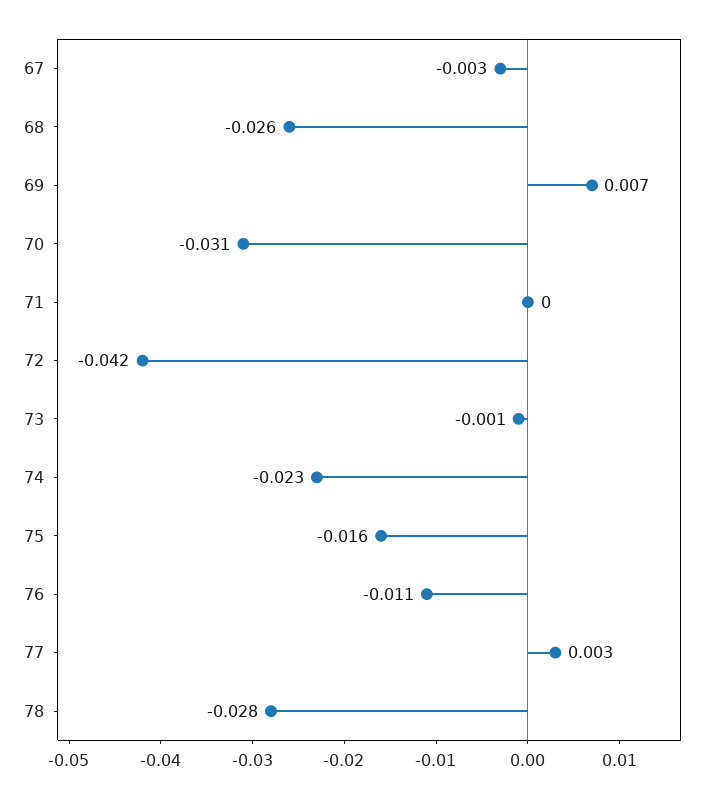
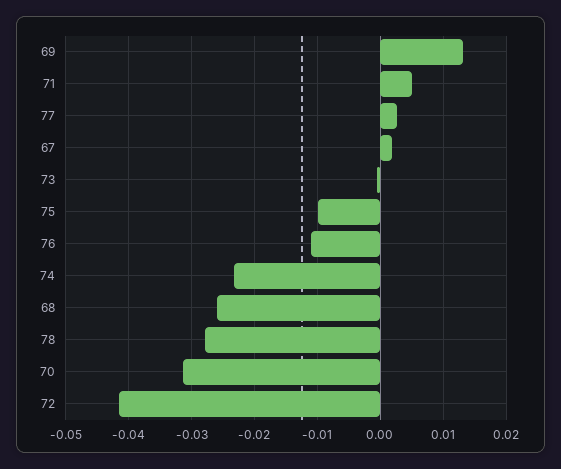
  {
-   "67": -0.003,
+   "67": 0.002,
    "68": -0.026,
-   "69": 0.007,
+   "69": 0.013,
    "70": -0.031,
-   "71": 0,
+   "71": 0.005,
    "72": -0.042,
    "73": -0.001,
    "74": -0.023,
-   "75": -0.016,
+   "75": -0.01,
    "76": -0.011,
    "77": 0.003,
    "78": -0.028
  }

